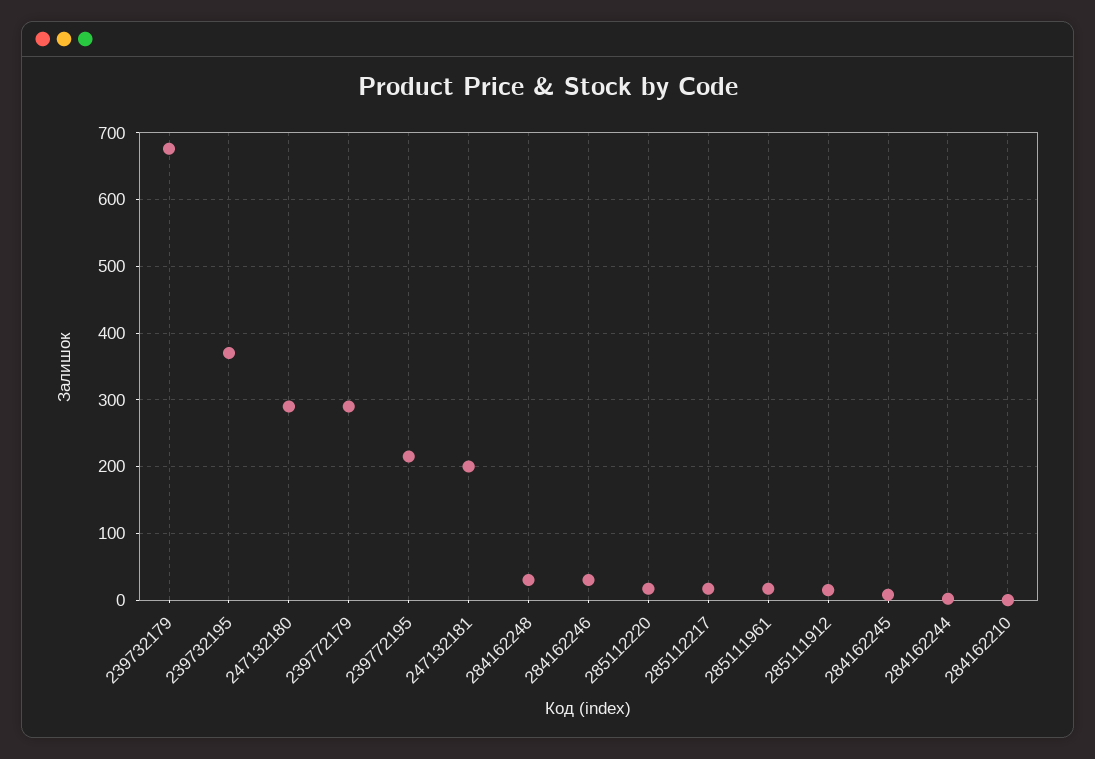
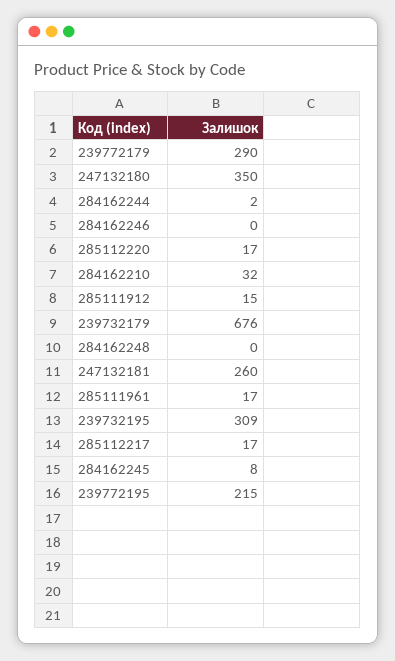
  {
    "239732179": 676,
-   "239732195": 370,
+   "239732195": 309,
-   "247132180": 290,
+   "247132180": 350,
    "239772179": 290,
    "239772195": 215,
-   "247132181": 200,
+   "247132181": 260,
-   "284162248": 30,
+   "284162248": 0,
-   "284162246": 30,
+   "284162246": 0,
    "285112220": 17,
    "285112217": 17,
    "285111961": 17,
    "285111912": 15,
    "284162245": 8,
    "284162244": 2,
-   "284162210": 0
+   "284162210": 32
  }

